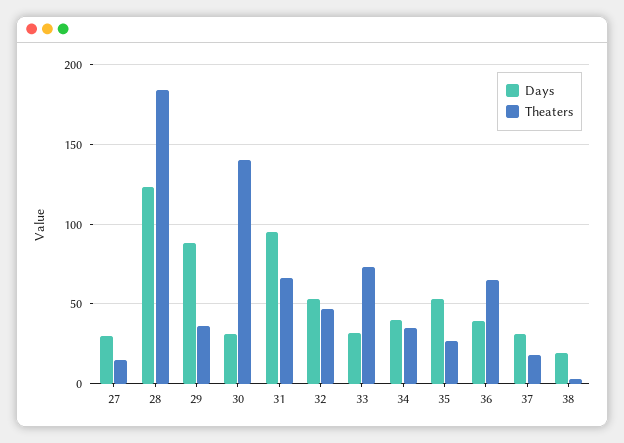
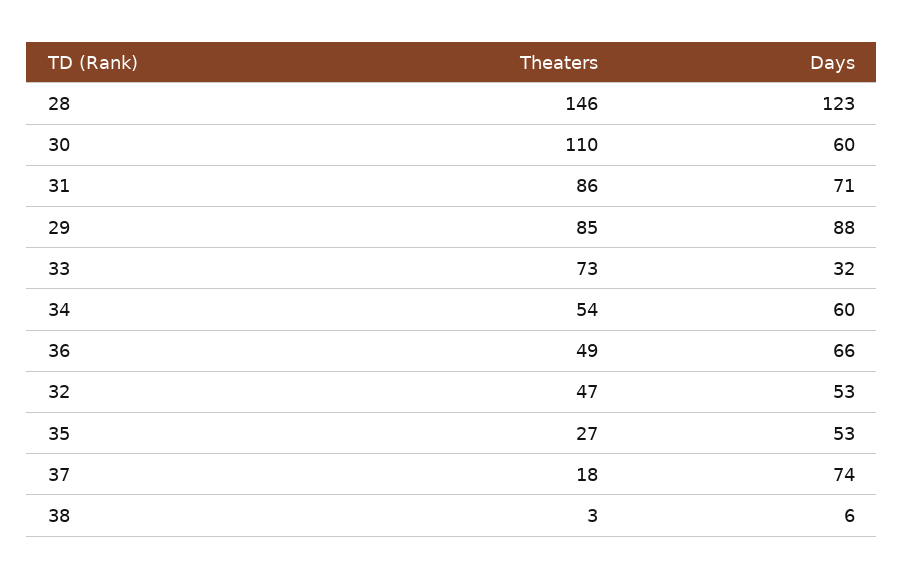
  {
    "Days": {
-     "27": 30,
      "28": 123,
      "29": 88,
-     "30": 30,
+     "30": 60,
-     "31": 95,
+     "31": 71,
      "32": 53,
      "33": 32,
-     "34": 40,
+     "34": 60,
      "35": 53,
-     "36": 40,
+     "36": 66,
-     "37": 30,
+     "37": 74,
-     "38": 20
+     "38": 6
    },
    "Theaters": {
-     "27": 15,
-     "28": 185,
+     "28": 146,
-     "29": 35,
+     "29": 85,
-     "30": 140,
+     "30": 110,
-     "31": 65,
+     "31": 86,
      "32": 47,
      "33": 73,
-     "34": 35,
+     "34": 54,
      "35": 27,
-     "36": 65,
+     "36": 49,
      "37": 18,
      "38": 3
    }
  }

